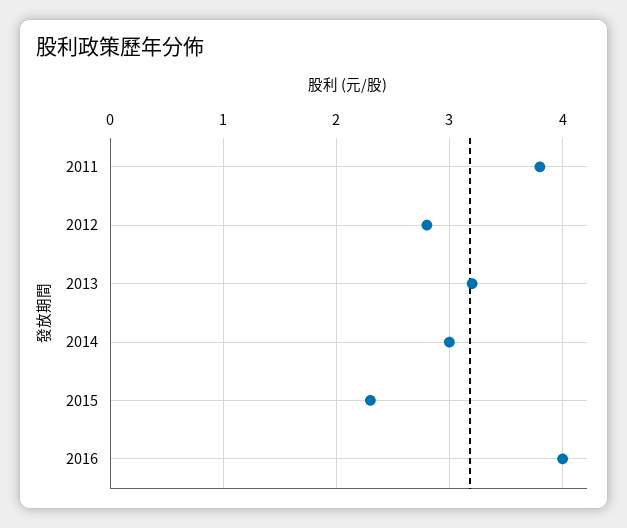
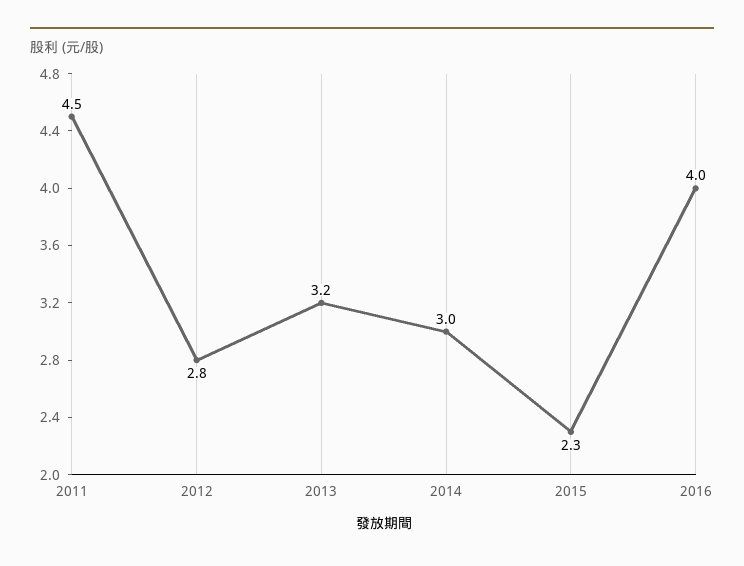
  {
-   "2011": 3.8,
+   "2011": 4.5,
    "2012": 2.8,
    "2013": 3.2,
    "2014": 3,
    "2015": 2.3,
    "2016": 4
  }

